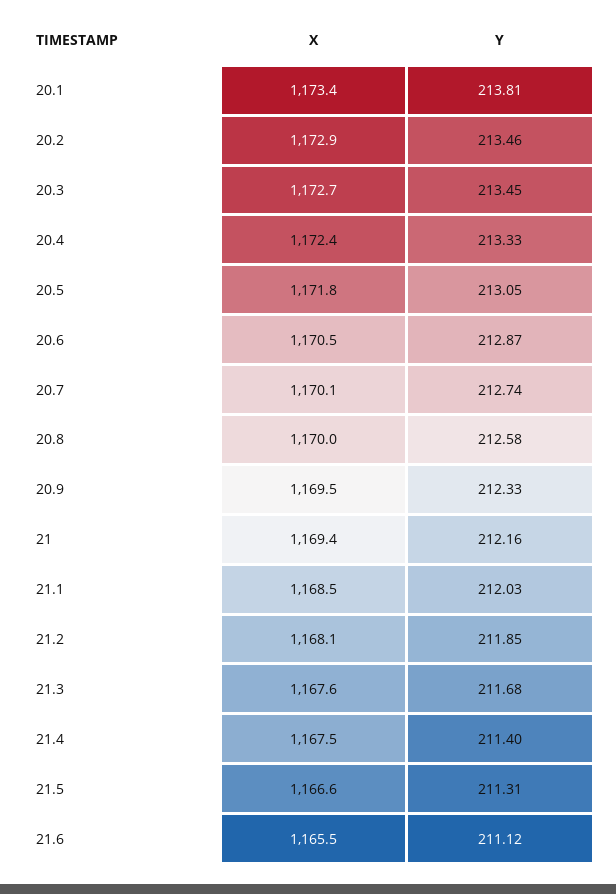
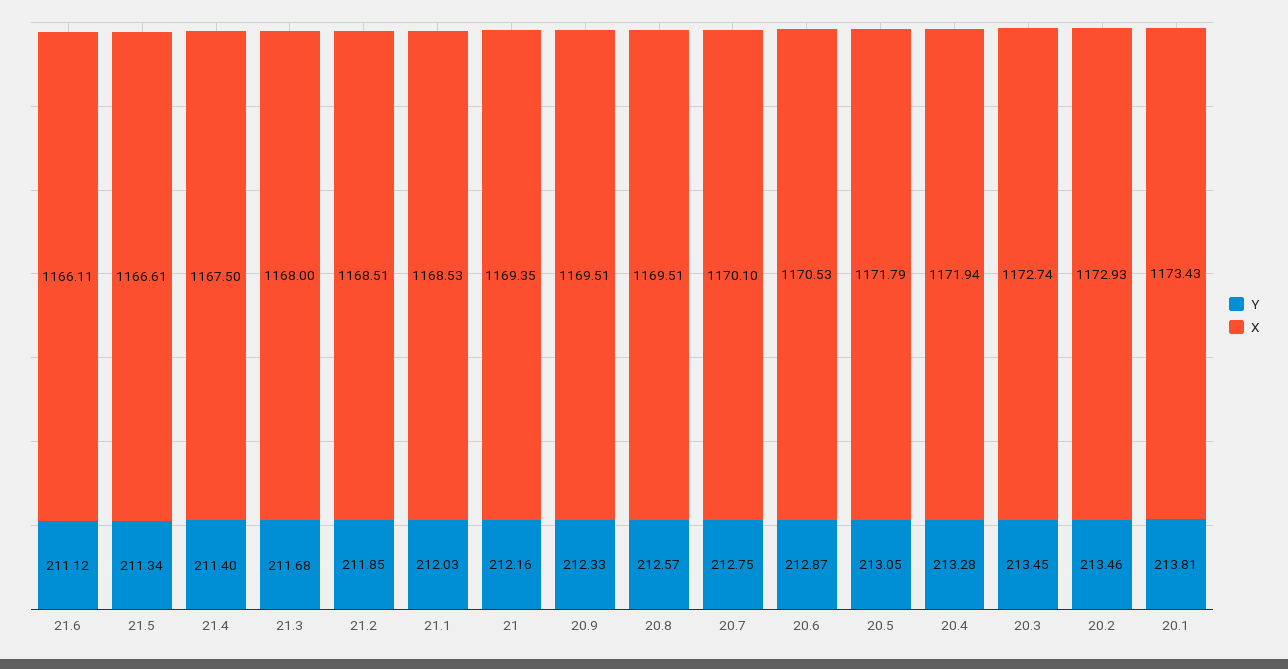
  {
    "X": {
      "20.1": 1173.43,
      "20.2": 1172.93,
      "20.3": 1172.74,
-     "20.4": 1172.4,
+     "20.4": 1171.94,
      "20.5": 1171.79,
      "20.6": 1170.53,
      "20.7": 1170.1,
-     "20.8": 1170,
+     "20.8": 1169.51,
      "20.9": 1169.51,
      "21": 1169.35,
      "21.1": 1168.53,
-     "21.2": 1168.1,
+     "21.2": 1168.51,
-     "21.3": 1167.6,
+     "21.3": 1168,
      "21.4": 1167.5,
      "21.5": 1166.61,
-     "21.6": 1165.5
+     "21.6": 1166.11
    },
    "Y": {
      "20.1": 213.81,
      "20.2": 213.46,
      "20.3": 213.45,
-     "20.4": 213.33,
+     "20.4": 213.28,
      "20.5": 213.05,
      "20.6": 212.87,
-     "20.7": 212.74,
+     "20.7": 212.75,
-     "20.8": 212.58,
+     "20.8": 212.57,
      "20.9": 212.33,
      "21": 212.16,
      "21.1": 212.03,
      "21.2": 211.85,
      "21.3": 211.68,
      "21.4": 211.4,
-     "21.5": 211.31,
+     "21.5": 211.34,
      "21.6": 211.12
    }
  }

